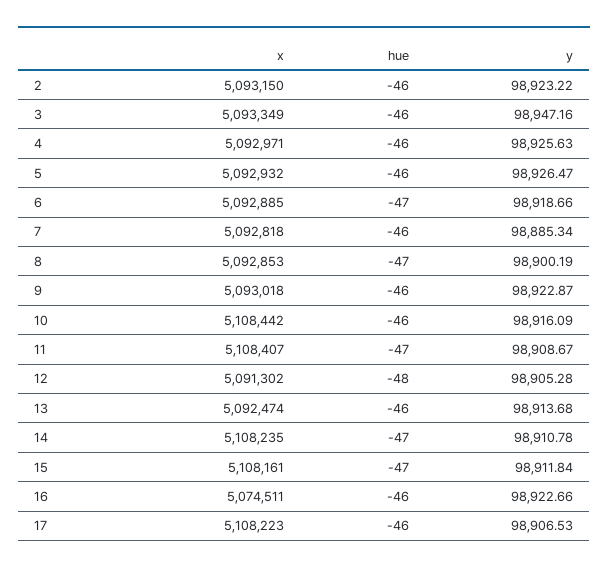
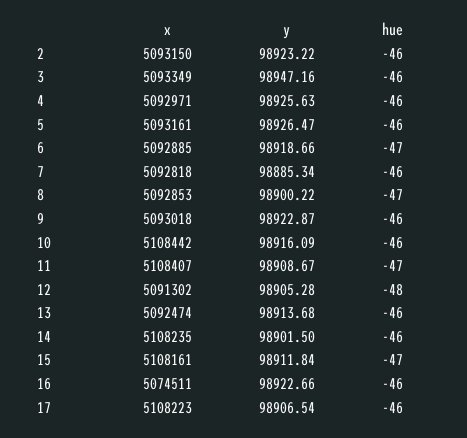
  {
    "x": {
      "2": 5093150,
      "3": 5093349,
      "4": 5092971,
-     "5": 5092932,
+     "5": 5093161,
      "6": 5092885,
      "7": 5092818,
      "8": 5092853,
      "9": 5093018,
      "10": 5108442,
      "11": 5108407,
      "12": 5091302,
      "13": 5092474,
      "14": 5108235,
      "15": 5108161,
      "16": 5074511,
      "17": 5108223
    },
    "hue": {
      "2": -46,
      "3": -46,
      "4": -46,
      "5": -46,
      "6": -47,
      "7": -46,
      "8": -47,
      "9": -46,
      "10": -46,
      "11": -47,
      "12": -48,
      "13": -46,
-     "14": -47,
+     "14": -46,
      "15": -47,
      "16": -46,
      "17": -46
    },
    "y": {
      "2": 98923.22,
      "3": 98947.16,
      "4": 98925.63,
      "5": 98926.47,
      "6": 98918.66,
      "7": 98885.34,
-     "8": 98900.19,
+     "8": 98900.22,
      "9": 98922.87,
      "10": 98916.09,
      "11": 98908.67,
      "12": 98905.28,
      "13": 98913.68,
-     "14": 98910.78,
+     "14": 98901.5,
      "15": 98911.84,
      "16": 98922.66,
-     "17": 98906.53
+     "17": 98906.54
    }
  }

